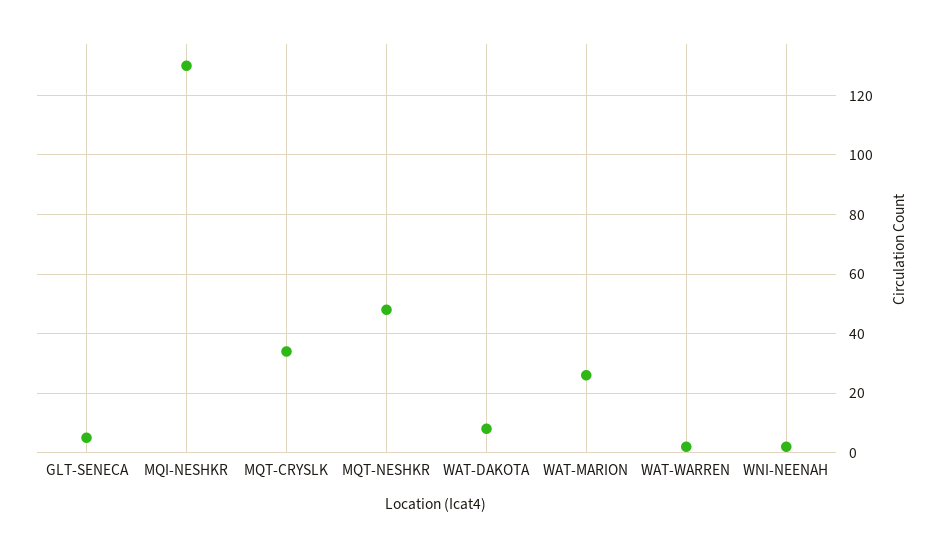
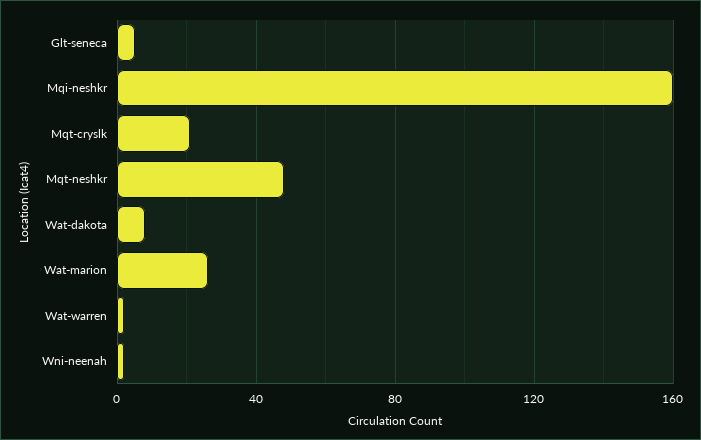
  {
    "GLT-SENECA": 5,
-   "MQI-NESHKR": 130,
+   "MQI-NESHKR": 160,
-   "MQT-CRYSLK": 35,
+   "MQT-CRYSLK": 20,
    "MQT-NESHKR": 50,
    "WAT-DAKOTA": 10,
    "WAT-MARION": 25,
    "WAT-WARREN": 0,
    "WNI-NEENAH": 0
  }

